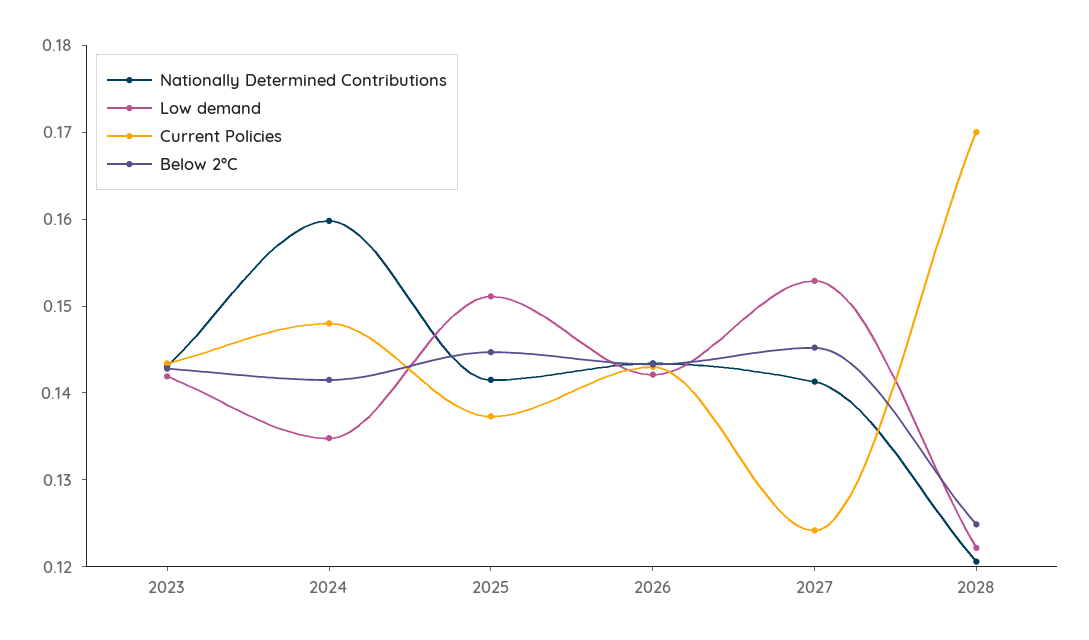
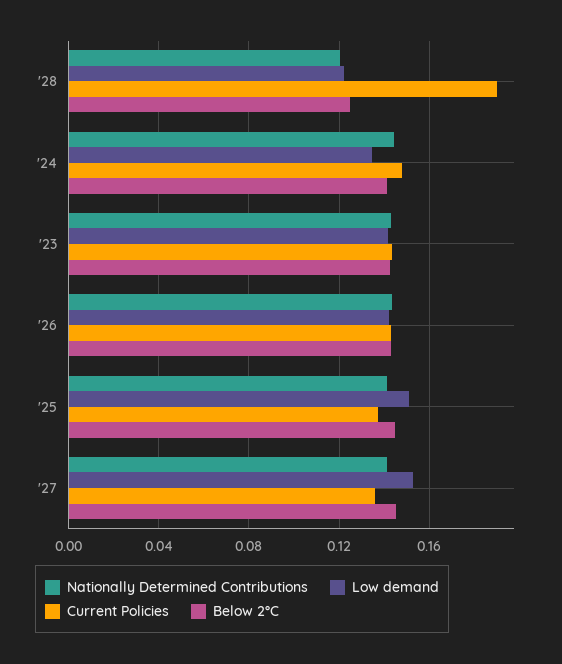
  {
    "Nationally Determined Contributions": {
      "2023": 0.144,
-     "2024": 0.16,
+     "2024": 0.145,
      "2025": 0.142,
      "2026": 0.144,
      "2027": 0.142,
      "2028": 0.12
    },
    "Low demand": {
      "2023": 0.142,
      "2024": 0.134,
      "2025": 0.152,
      "2026": 0.142,
      "2027": 0.152,
      "2028": 0.122
    },
    "Current Policies": {
      "2023": 0.144,
      "2024": 0.148,
      "2025": 0.138,
      "2026": 0.144,
-     "2027": 0.124,
+     "2027": 0.135,
-     "2028": 0.17
+     "2028": 0.19
    },
    "Below 2°C": {
      "2023": 0.142,
      "2024": 0.142,
      "2025": 0.144,
      "2026": 0.144,
      "2027": 0.146,
      "2028": 0.124
    }
  }

